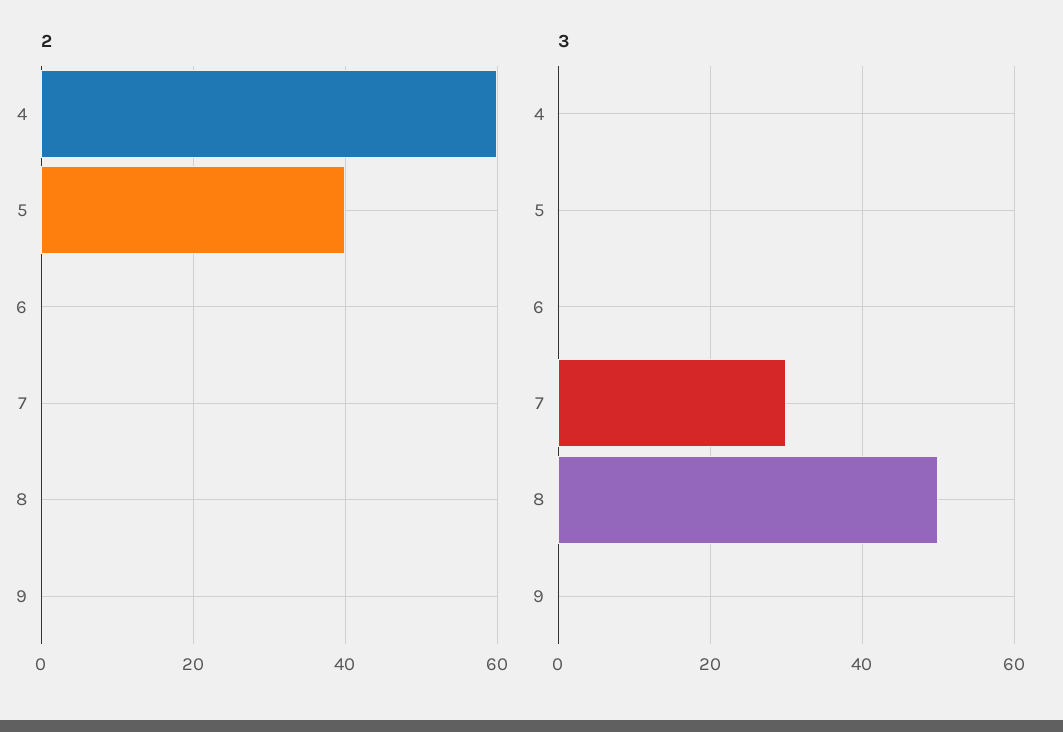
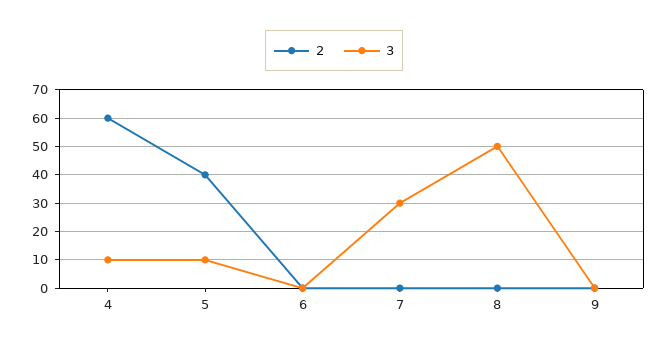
  {
    "2": {
      "4": 60,
      "5": 40,
      "6": 0,
      "7": 0,
      "8": 0,
      "9": 0
    },
    "3": {
-     "4": 0,
+     "4": 10,
-     "5": 0,
+     "5": 10,
      "6": 0,
      "7": 30,
      "8": 50,
      "9": 0
    }
  }

